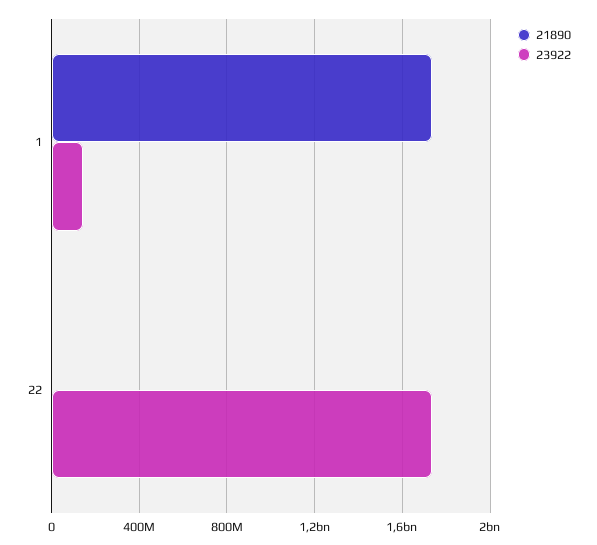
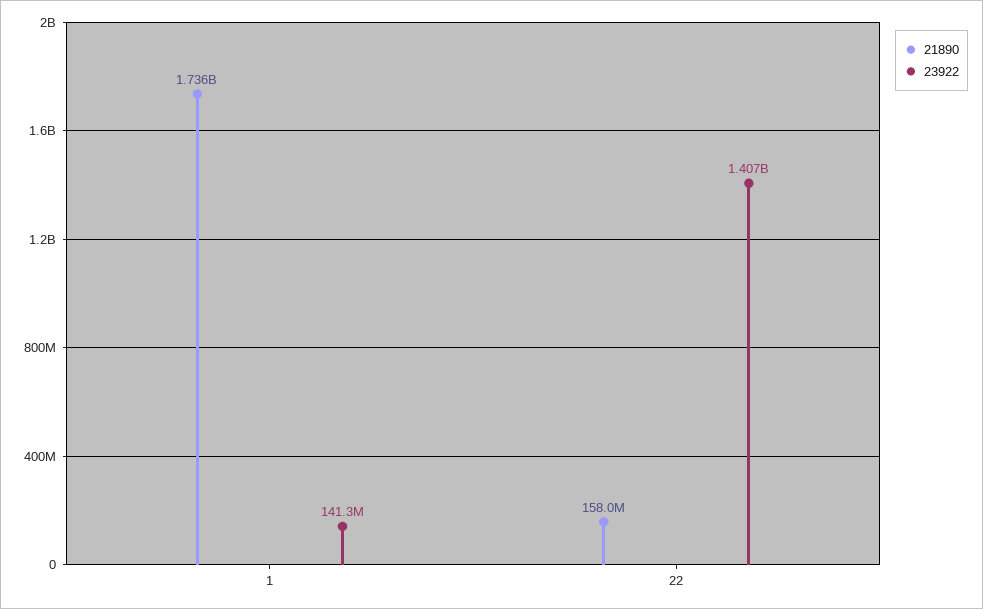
  {
    "21890": {
      "1": 1736000000,
-     "22": 0
+     "22": 158000000
    },
    "23922": {
      "1": 141300000,
-     "22": 1750000000
+     "22": 1407000000
    }
  }

